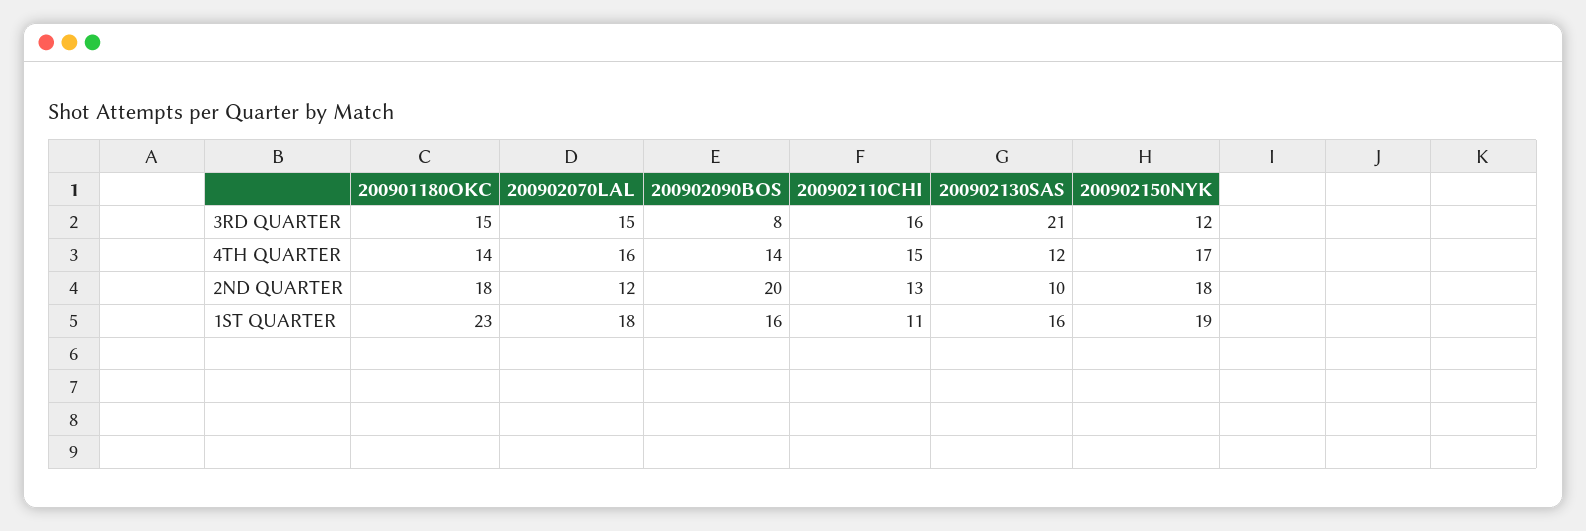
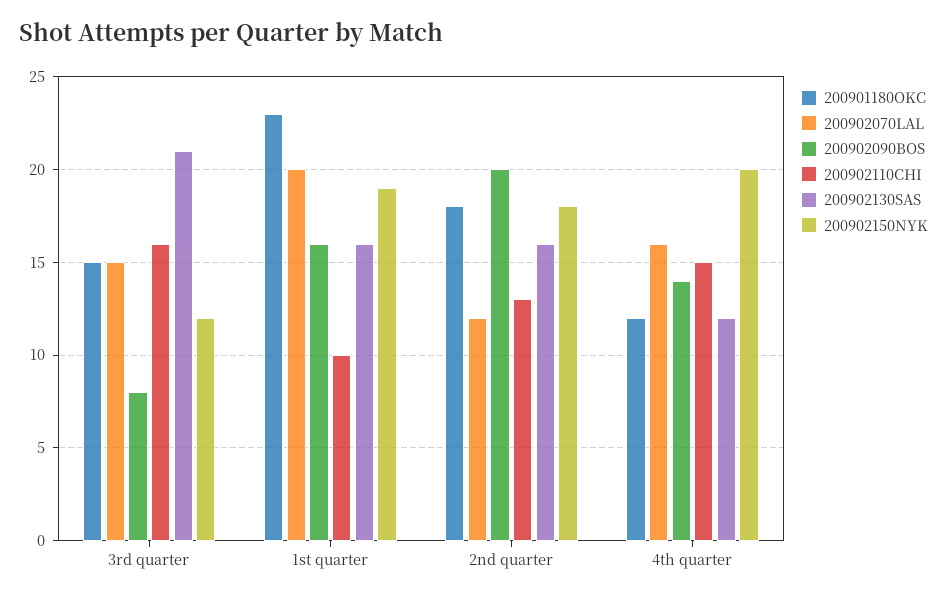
  {
    "200901180OKC": {
      "3RD QUARTER": 15,
-     "4TH QUARTER": 14,
+     "4TH QUARTER": 12,
      "2ND QUARTER": 18,
      "1ST QUARTER": 23
    },
    "200902070LAL": {
      "3RD QUARTER": 15,
      "4TH QUARTER": 16,
      "2ND QUARTER": 12,
-     "1ST QUARTER": 18
+     "1ST QUARTER": 20
    },
    "200902090BOS": {
      "3RD QUARTER": 8,
      "4TH QUARTER": 14,
      "2ND QUARTER": 20,
      "1ST QUARTER": 16
    },
    "200902110CHI": {
      "3RD QUARTER": 16,
      "4TH QUARTER": 15,
      "2ND QUARTER": 13,
-     "1ST QUARTER": 11
+     "1ST QUARTER": 10
    },
    "200902130SAS": {
      "3RD QUARTER": 21,
      "4TH QUARTER": 12,
-     "2ND QUARTER": 10,
+     "2ND QUARTER": 16,
      "1ST QUARTER": 16
    },
    "200902150NYK": {
      "3RD QUARTER": 12,
-     "4TH QUARTER": 17,
+     "4TH QUARTER": 20,
      "2ND QUARTER": 18,
      "1ST QUARTER": 19
    }
  }

